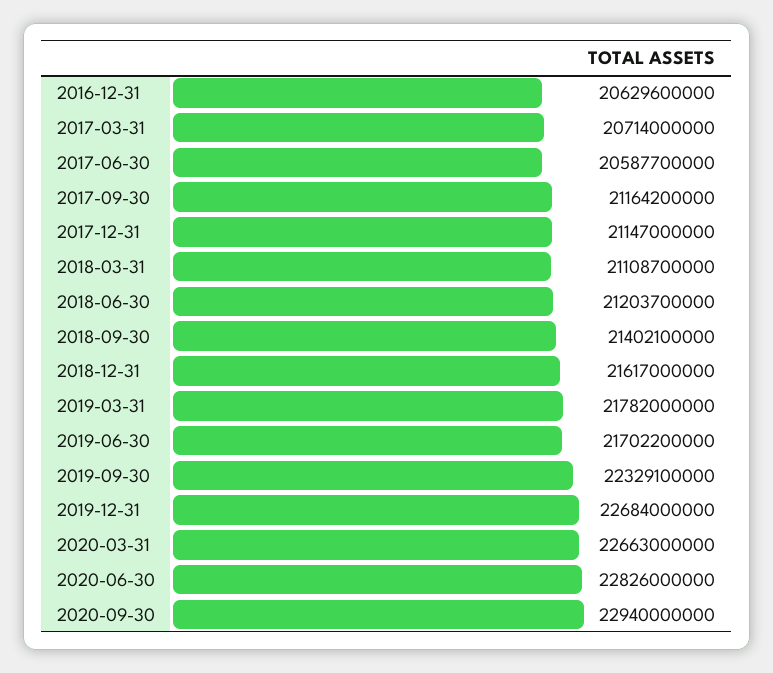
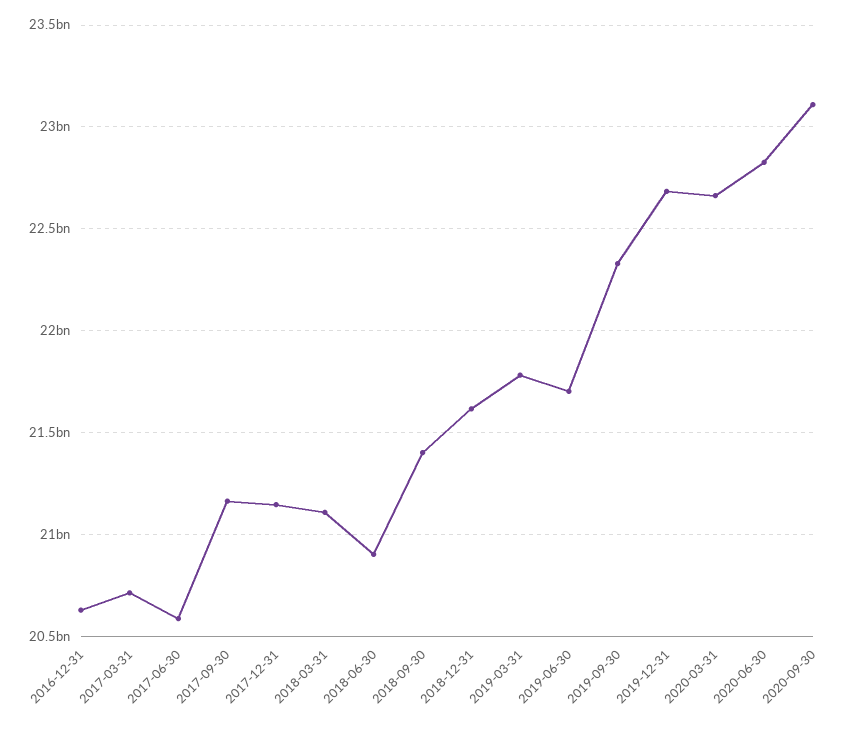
  {
    "2016-12-31": 20629600000,
    "2017-03-31": 20714000000,
    "2017-06-30": 20587700000,
    "2017-09-30": 21164200000,
    "2017-12-31": 21147000000,
    "2018-03-31": 21108700000,
-   "2018-06-30": 21203700000,
+   "2018-06-30": 20900000000,
    "2018-09-30": 21402100000,
    "2018-12-31": 21617000000,
    "2019-03-31": 21782000000,
    "2019-06-30": 21702200000,
    "2019-09-30": 22329100000,
    "2019-12-31": 22684000000,
    "2020-03-31": 22663000000,
    "2020-06-30": 22826000000,
-   "2020-09-30": 22940000000
+   "2020-09-30": 23100000000
  }

